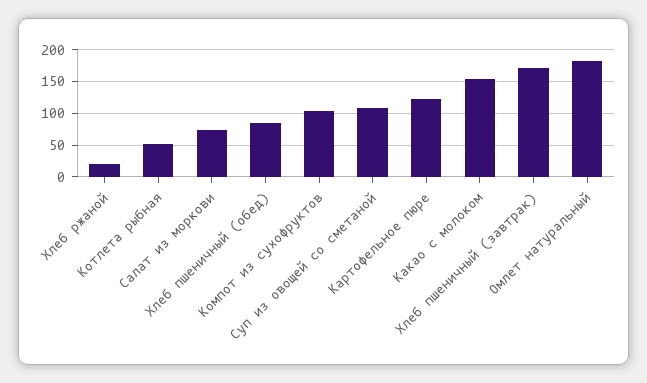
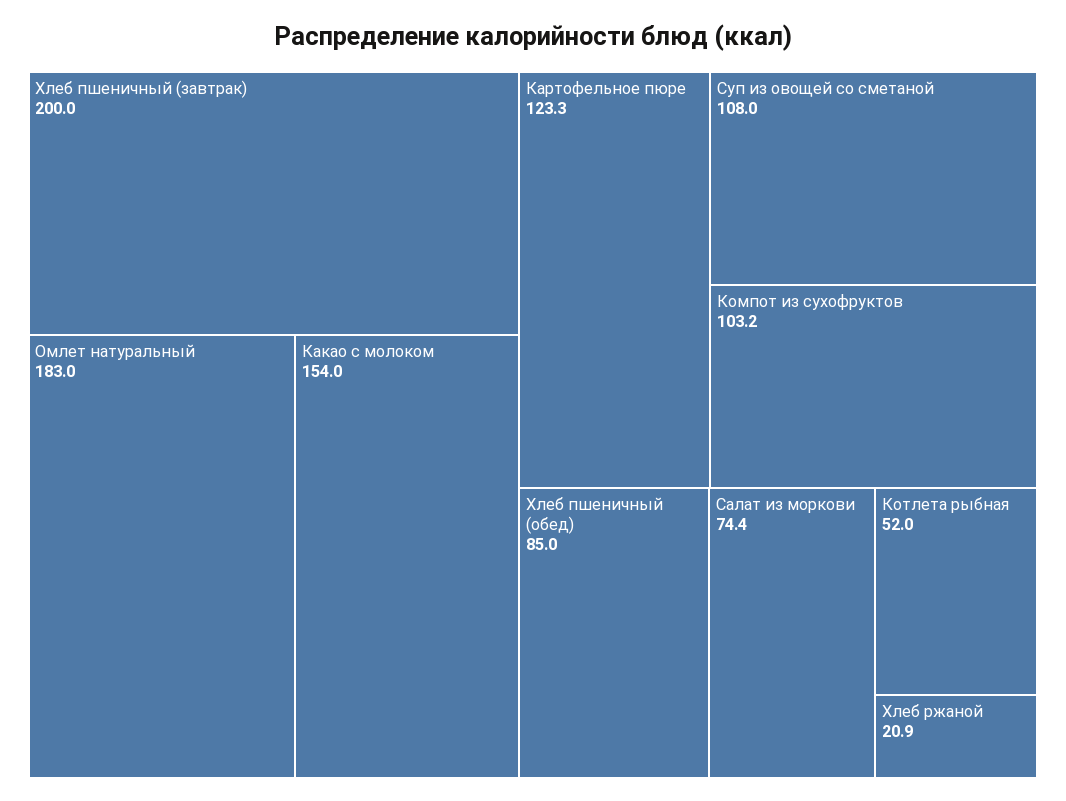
  {
    "Хлеб ржаной": 20.9,
    "Котлета рыбная": 52,
    "Салат из моркови": 74.4,
    "Хлеб пшеничный (обед)": 85,
    "Компот из сухофруктов": 103.2,
    "Суп из овощей со сметаной": 108,
    "Картофельное пюре": 123.3,
    "Какао с молоком": 154,
-   "Хлеб пшеничный (завтрак)": 170,
+   "Хлеб пшеничный (завтрак)": 200,
    "Омлет натуральный": 183
  }

